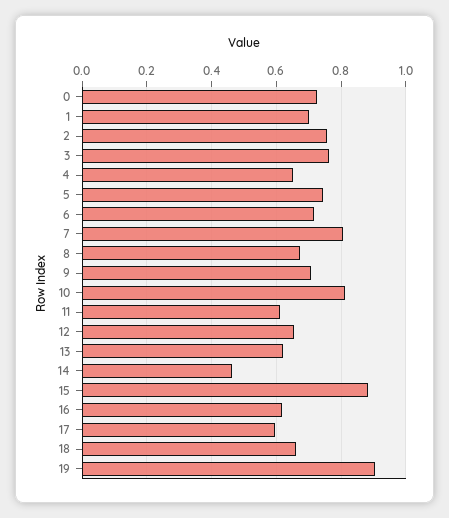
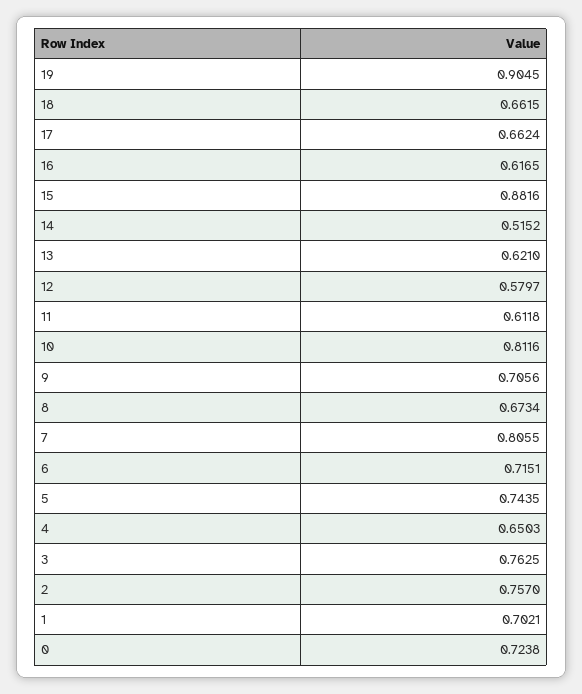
  {
    "0": 0.7238,
    "1": 0.7021,
    "2": 0.757,
    "3": 0.7625,
    "4": 0.6503,
    "5": 0.7435,
    "6": 0.7151,
    "7": 0.8055,
    "8": 0.6734,
    "9": 0.7056,
    "10": 0.8116,
    "11": 0.6118,
-   "12": 0.66,
+   "12": 0.5797,
    "13": 0.621,
-   "14": 0.46,
+   "14": 0.5152,
    "15": 0.8816,
    "16": 0.6165,
-   "17": 0.6,
+   "17": 0.6624,
    "18": 0.6615,
    "19": 0.9045
  }

